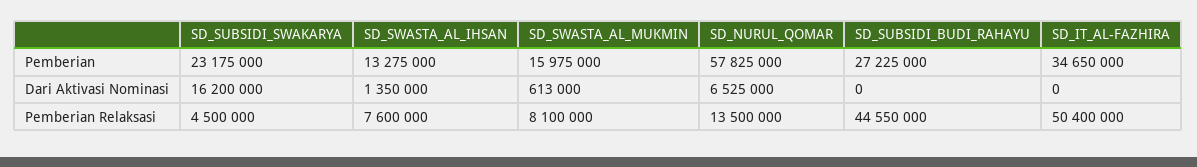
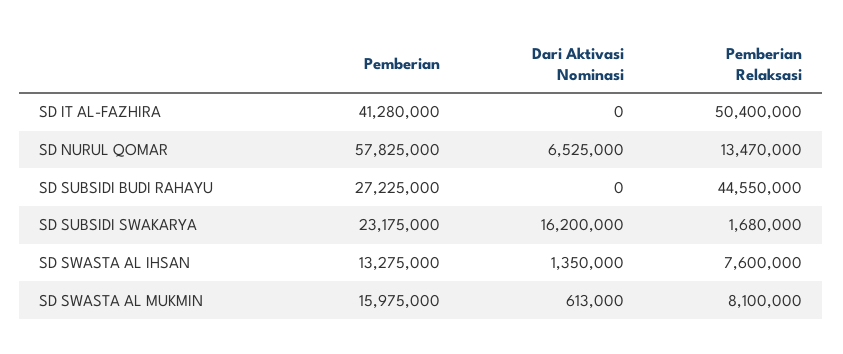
  {
    "SD_SUBSIDI_SWAKARYA": {
      "Pemberian": 23175000,
      "Dari Aktivasi Nominasi": 16200000,
-     "Pemberian Relaksasi": 4500000
+     "Pemberian Relaksasi": 1680000
    },
    "SD_SWASTA_AL_IHSAN": {
      "Pemberian": 13275000,
      "Dari Aktivasi Nominasi": 1350000,
      "Pemberian Relaksasi": 7600000
    },
    "SD_SWASTA_AL_MUKMIN": {
      "Pemberian": 15975000,
      "Dari Aktivasi Nominasi": 613000,
      "Pemberian Relaksasi": 8100000
    },
    "SD_NURUL_QOMAR": {
      "Pemberian": 57825000,
      "Dari Aktivasi Nominasi": 6525000,
-     "Pemberian Relaksasi": 13500000
+     "Pemberian Relaksasi": 13470000
    },
    "SD_SUBSIDI_BUDI_RAHAYU": {
      "Pemberian": 27225000,
      "Dari Aktivasi Nominasi": 0,
      "Pemberian Relaksasi": 44550000
    },
    "SD_IT_AL-FAZHIRA": {
-     "Pemberian": 34650000,
+     "Pemberian": 41280000,
      "Dari Aktivasi Nominasi": 0,
      "Pemberian Relaksasi": 50400000
    }
  }

